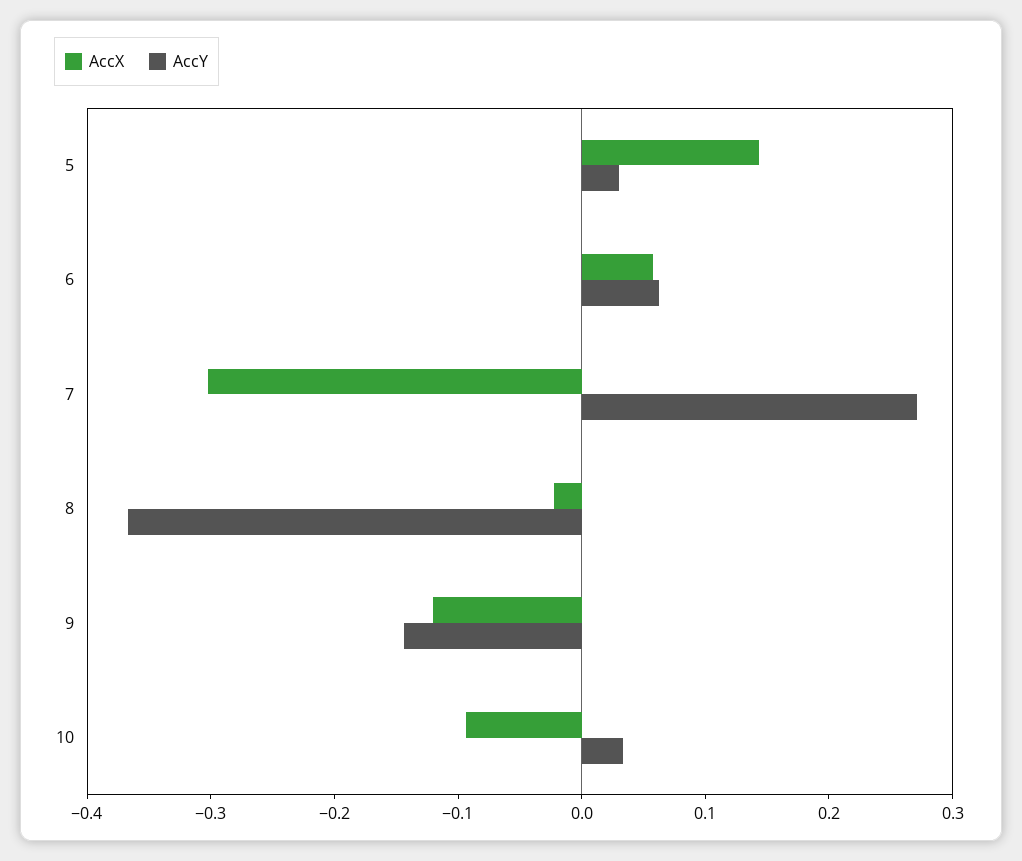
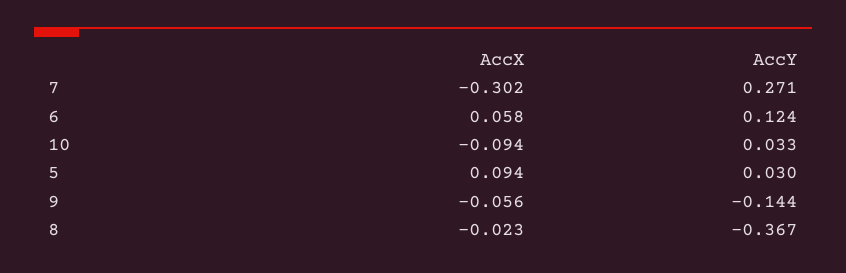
  {
    "AccX": {
-     "5": 0.14,
+     "5": 0.094,
      "6": 0.058,
      "7": -0.302,
      "8": -0.023,
-     "9": -0.12,
+     "9": -0.056,
      "10": -0.094
    },
    "AccY": {
      "5": 0.03,
-     "6": 0.06,
+     "6": 0.124,
      "7": 0.271,
      "8": -0.367,
      "9": -0.144,
      "10": 0.033
    }
  }

